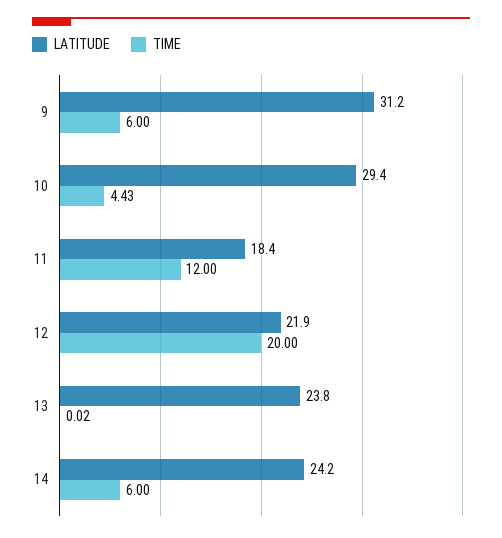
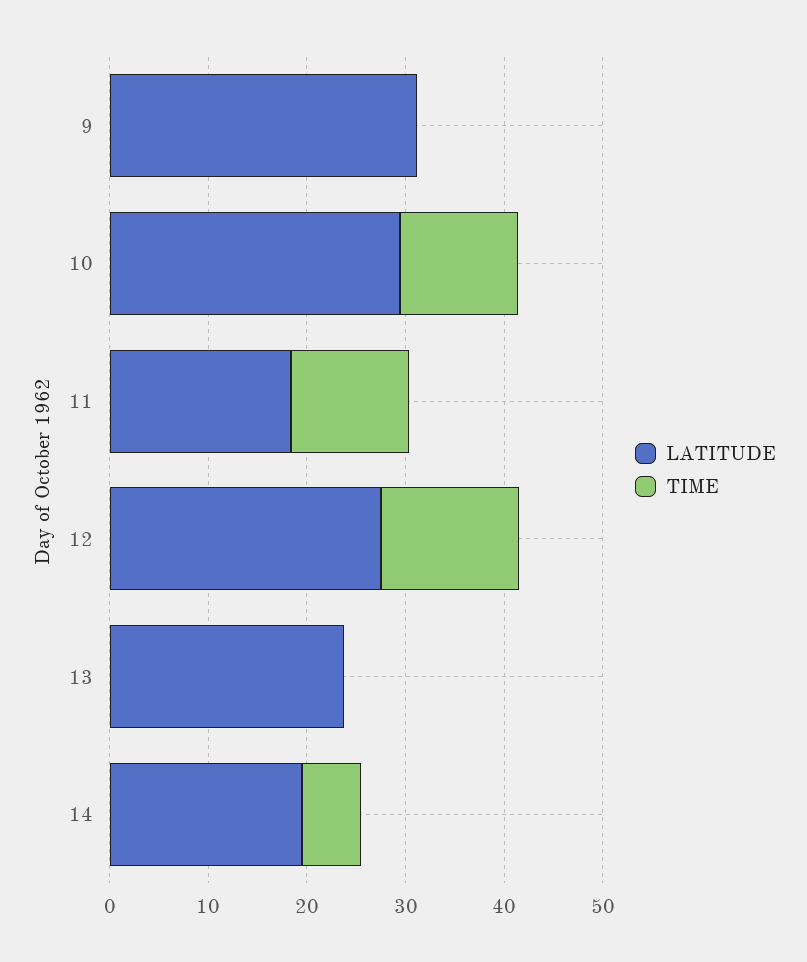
  {
    "LATITUDE": {
      "9": 31.2,
      "10": 29.4,
      "11": 18.4,
-     "12": 21.9,
+     "12": 28,
      "13": 23.8,
-     "14": 24.2
+     "14": 20
    },
    "TIME": {
-     "9": 6,
+     "9": 0,
-     "10": 4.43,
+     "10": 12,
      "11": 12,
-     "12": 20,
+     "12": 14,
      "13": 0.02,
      "14": 6
    }
  }

